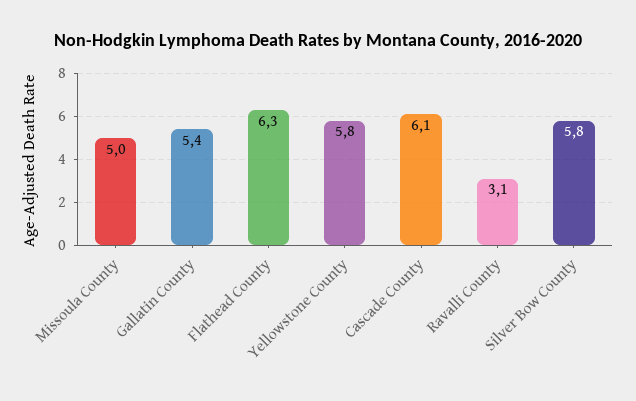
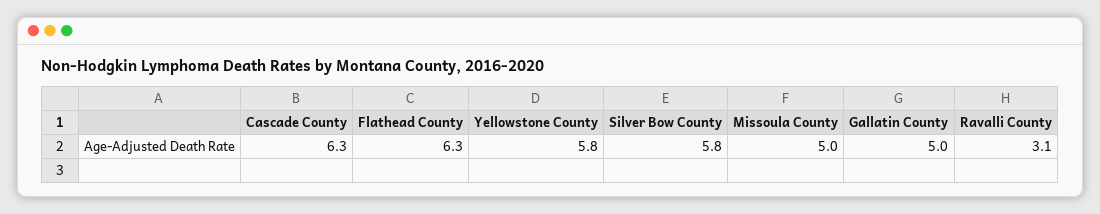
  {
    "Missoula County": 5,
-   "Gallatin County": 5.4,
+   "Gallatin County": 5,
    "Flathead County": 6.3,
    "Yellowstone County": 5.8,
-   "Cascade County": 6.1,
+   "Cascade County": 6.3,
    "Ravalli County": 3.1,
    "Silver Bow County": 5.8
  }

